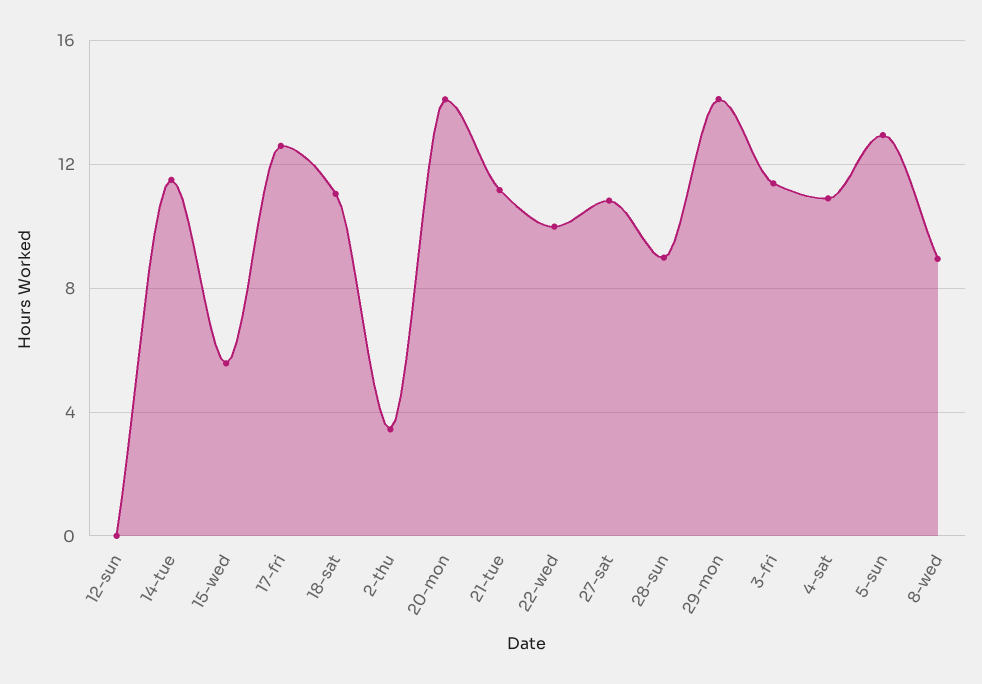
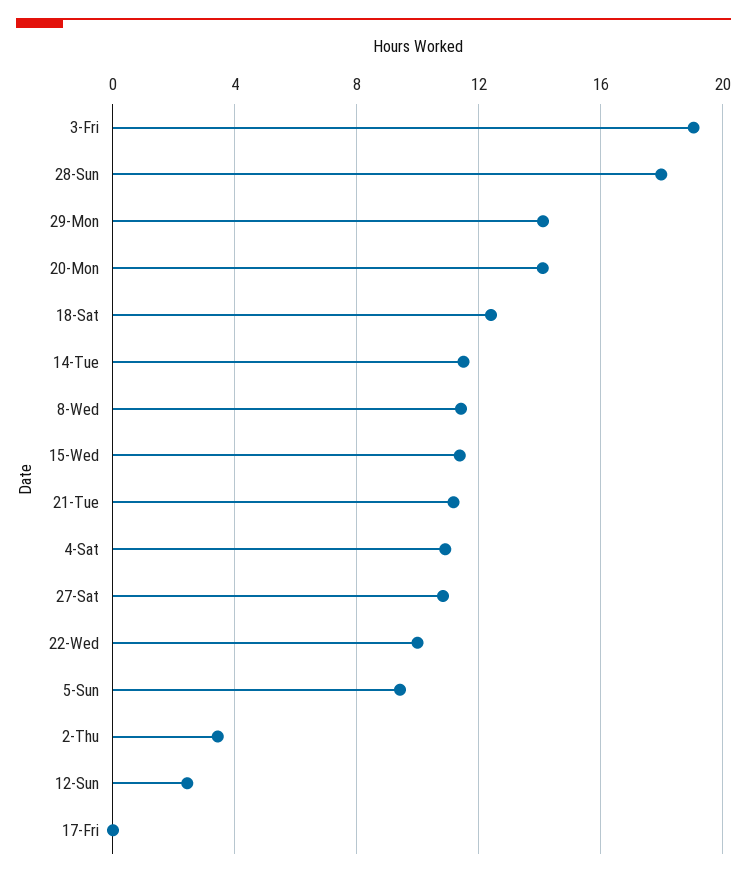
  {
-   "12-sun": 0,
+   "12-sun": 2.5,
    "14-tue": 11.5,
-   "15-wed": 5.5,
+   "15-wed": 11.5,
-   "17-fri": 12.5,
+   "17-fri": 0,
-   "18-sat": 11,
+   "18-sat": 12.5,
    "2-thu": 3.5,
    "20-mon": 14,
    "21-tue": 11,
    "22-wed": 10,
    "27-sat": 11,
-   "28-sun": 9,
+   "28-sun": 18,
    "29-mon": 14,
-   "3-fri": 11.5,
+   "3-fri": 19,
    "4-sat": 11,
-   "5-sun": 13,
+   "5-sun": 9.5,
-   "8-wed": 9
+   "8-wed": 11.5
  }

